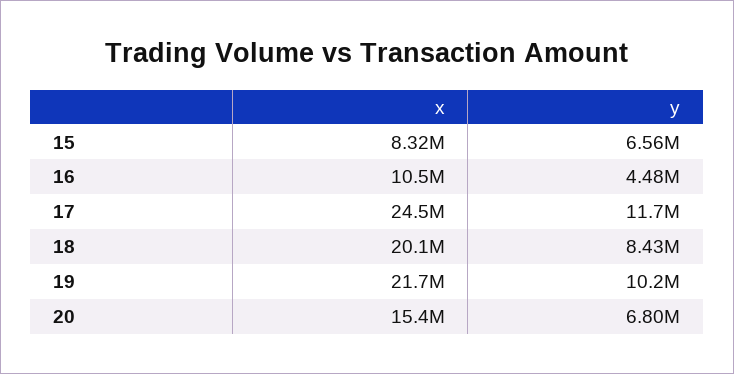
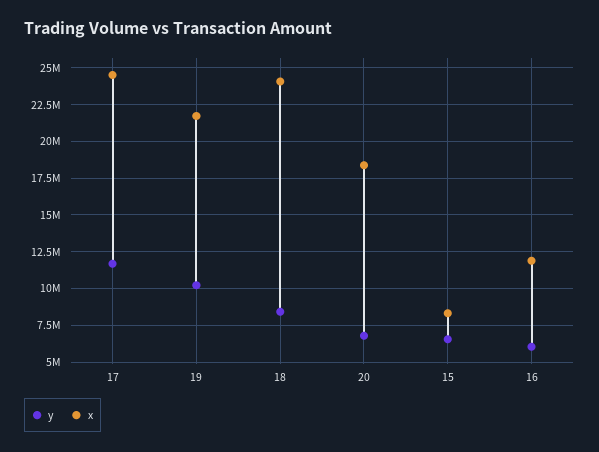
  {
    "x": {
      "15": 8320000,
-     "16": 10500000,
+     "16": 12000000,
      "17": 24500000,
-     "18": 20100000,
+     "18": 24000000,
      "19": 21700000,
-     "20": 15400000
+     "20": 18500000
    },
    "y": {
      "15": 6560000,
-     "16": 4480000,
+     "16": 6000000,
      "17": 11700000,
      "18": 8430000,
      "19": 10200000,
      "20": 6800000
    }
  }

